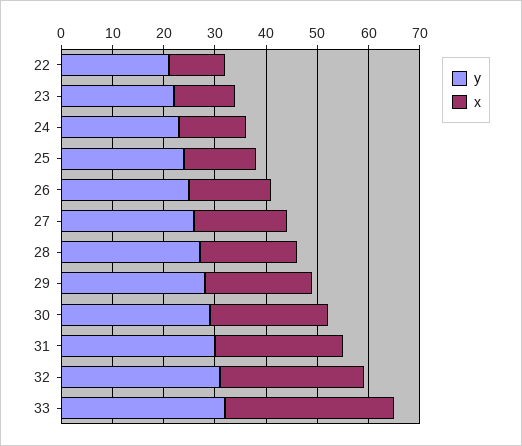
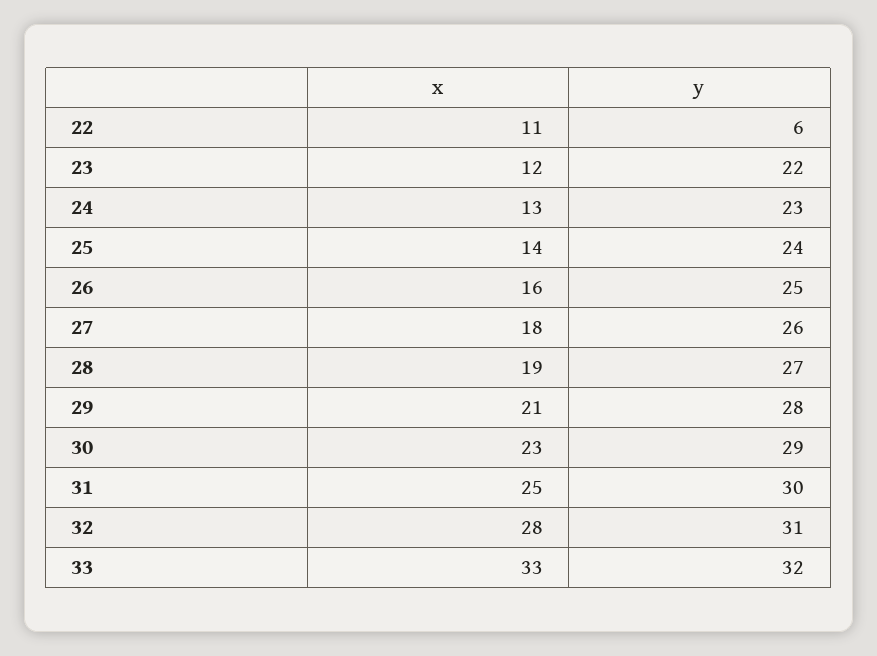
  {
    "y": {
-     "22": 20,
+     "22": 6,
      "23": 22,
      "24": 23,
      "25": 24,
      "26": 25,
      "27": 26,
      "28": 27,
      "29": 28,
      "30": 29,
      "31": 30,
      "32": 31,
      "33": 32
    },
    "x": {
      "22": 11,
      "23": 12,
      "24": 13,
      "25": 14,
      "26": 16,
      "27": 18,
      "28": 19,
      "29": 21,
      "30": 23,
      "31": 25,
      "32": 28,
      "33": 33
    }
  }

